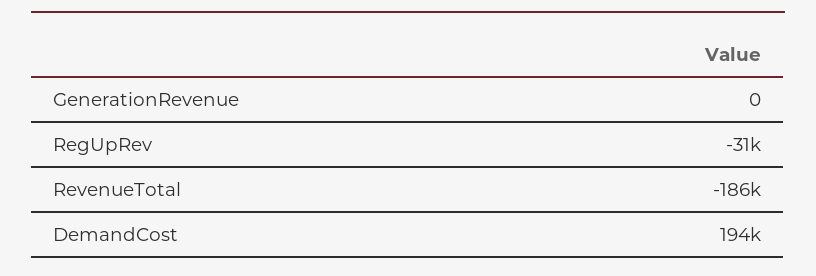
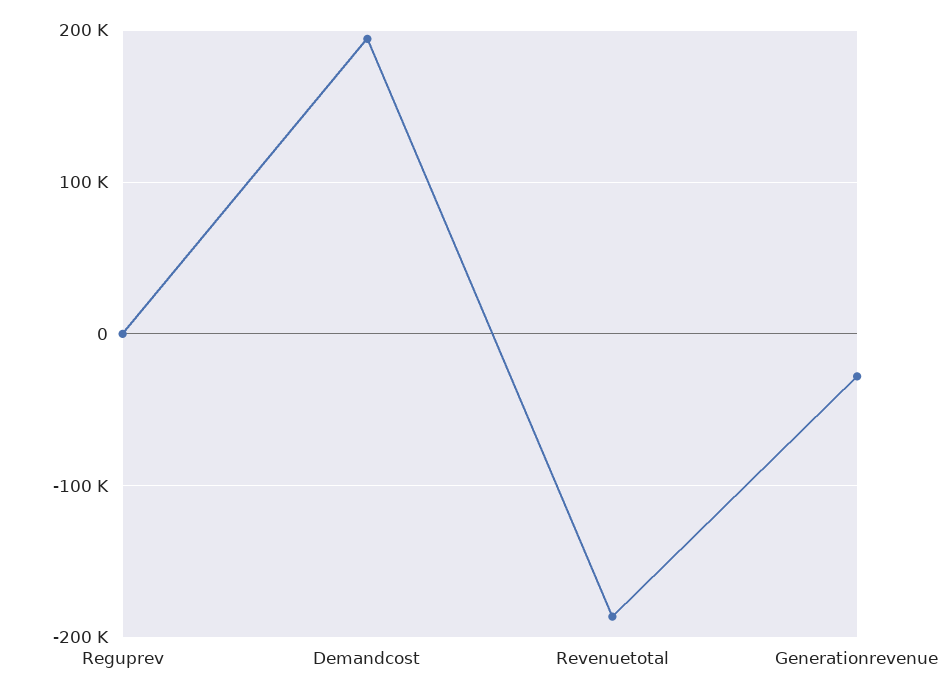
  {
-   "GenerationRevenue": 0,
+   "GenerationRevenue": -30000,
-   "RegUpRev": -31000,
+   "RegUpRev": 0,
    "RevenueTotal": -186000,
    "DemandCost": 194000
  }

